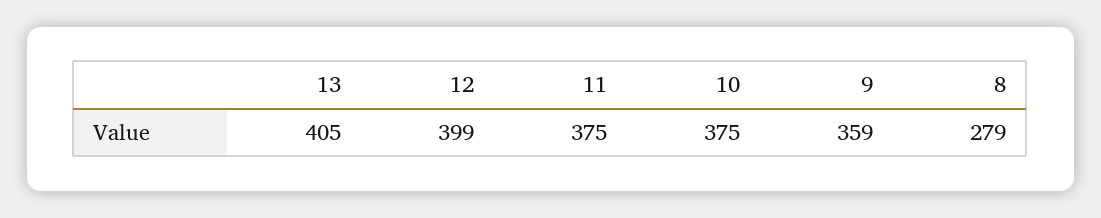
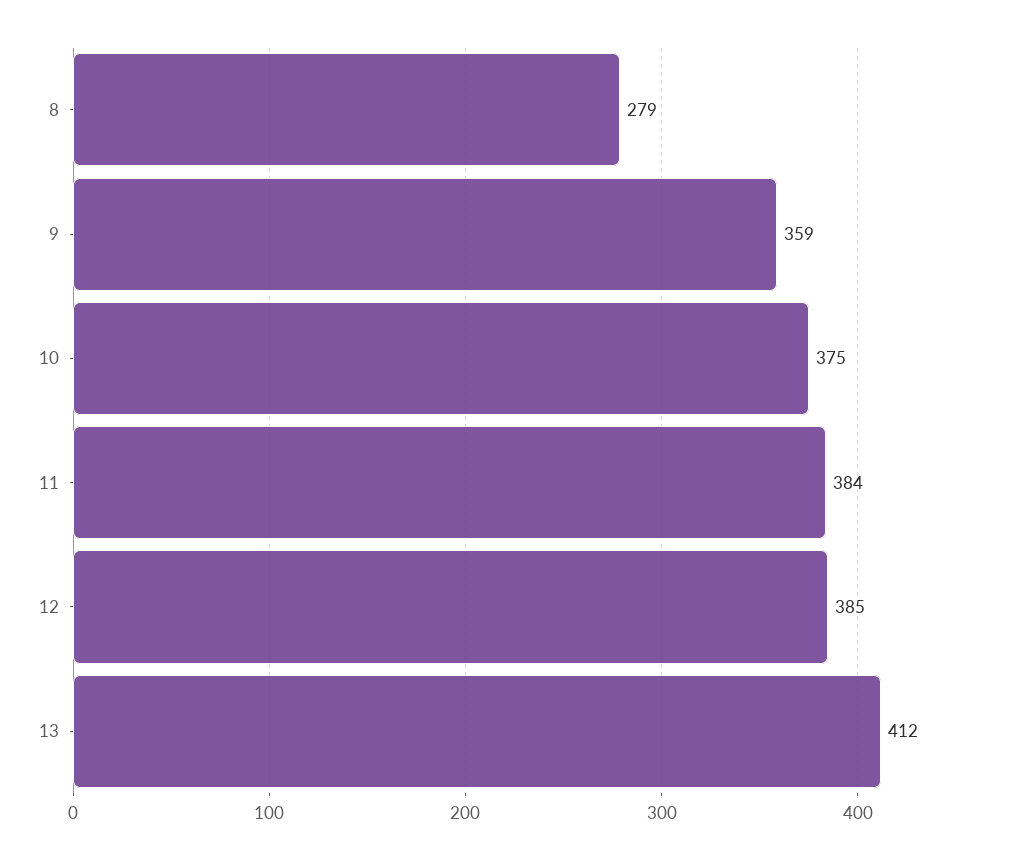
  {
-   "13": 405,
+   "13": 412,
-   "12": 399,
+   "12": 385,
-   "11": 375,
+   "11": 384,
    "10": 375,
    "9": 359,
    "8": 279
  }

